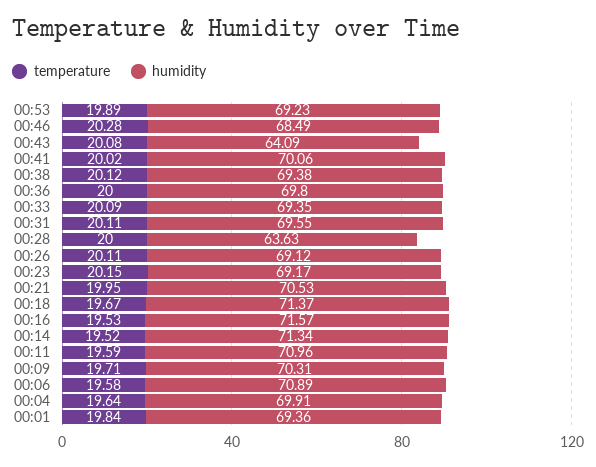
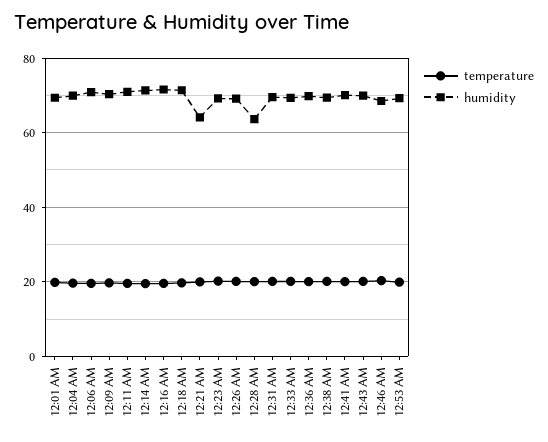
  {
    "temperature": {
      "00:53": 19.89,
      "00:46": 20.28,
      "00:43": 20.08,
      "00:41": 20.02,
      "00:38": 20.12,
      "00:36": 20,
      "00:33": 20.09,
      "00:31": 20.11,
      "00:28": 20,
      "00:26": 20.11,
      "00:23": 20.15,
      "00:21": 19.95,
      "00:18": 19.67,
      "00:16": 19.53,
      "00:14": 19.52,
      "00:11": 19.59,
      "00:09": 19.71,
      "00:06": 19.58,
      "00:04": 19.64,
      "00:01": 19.84
    },
    "humidity": {
      "00:53": 69.23,
      "00:46": 68.49,
-     "00:43": 64.09,
+     "00:43": 70,
      "00:41": 70.06,
      "00:38": 69.38,
      "00:36": 69.8,
      "00:33": 69.35,
      "00:31": 69.55,
      "00:28": 63.63,
      "00:26": 69.12,
      "00:23": 69.17,
-     "00:21": 70.53,
+     "00:21": 64,
      "00:18": 71.37,
      "00:16": 71.57,
      "00:14": 71.34,
      "00:11": 70.96,
      "00:09": 70.31,
      "00:06": 70.89,
      "00:04": 69.91,
      "00:01": 69.36
    }
  }

